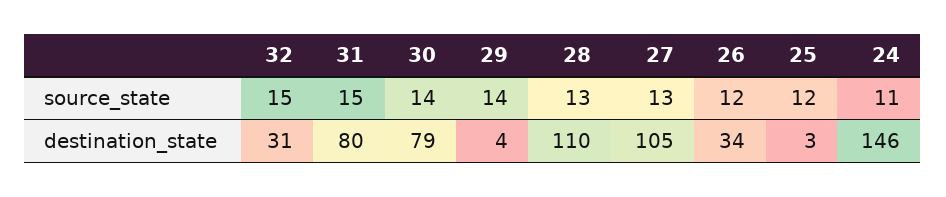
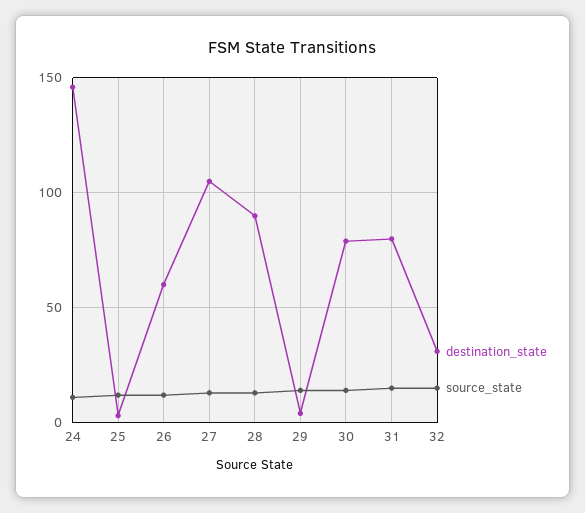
  {
    "source_state": {
      "32": 15,
      "31": 15,
      "30": 14,
      "29": 14,
      "28": 13,
      "27": 13,
      "26": 12,
      "25": 12,
      "24": 11
    },
    "destination_state": {
      "32": 31,
      "31": 80,
      "30": 79,
      "29": 4,
-     "28": 110,
+     "28": 90,
      "27": 105,
-     "26": 34,
+     "26": 60,
      "25": 3,
      "24": 146
    }
  }

